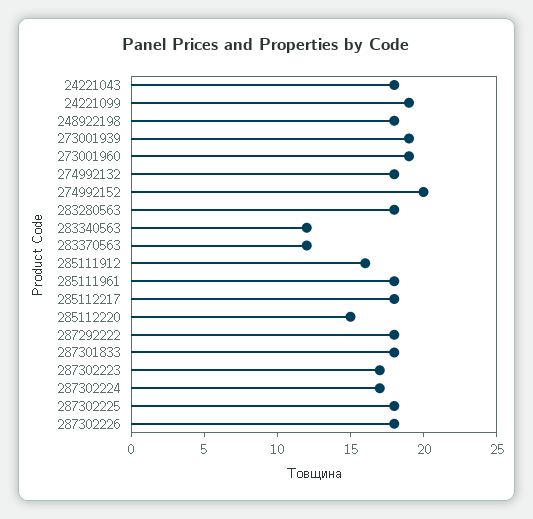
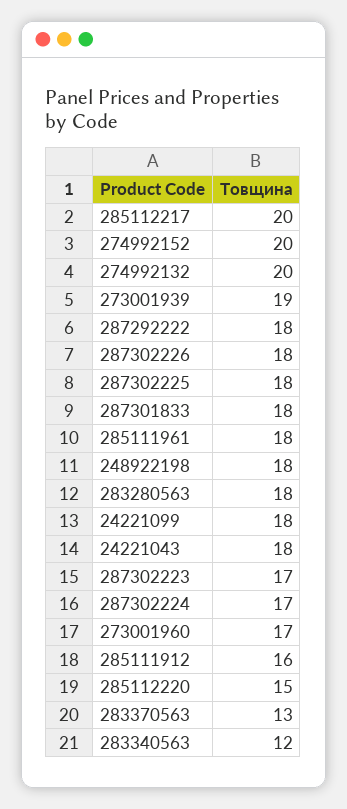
  {
    "24221043": 18,
-   "24221099": 19,
+   "24221099": 18,
    "248922198": 18,
    "273001939": 19,
-   "273001960": 19,
+   "273001960": 17,
-   "274992132": 18,
+   "274992132": 20,
    "274992152": 20,
    "283280563": 18,
    "283340563": 12,
-   "283370563": 12,
+   "283370563": 13,
    "285111912": 16,
    "285111961": 18,
-   "285112217": 18,
+   "285112217": 20,
    "285112220": 15,
    "287292222": 18,
    "287301833": 18,
    "287302223": 17,
    "287302224": 17,
    "287302225": 18,
    "287302226": 18
  }

